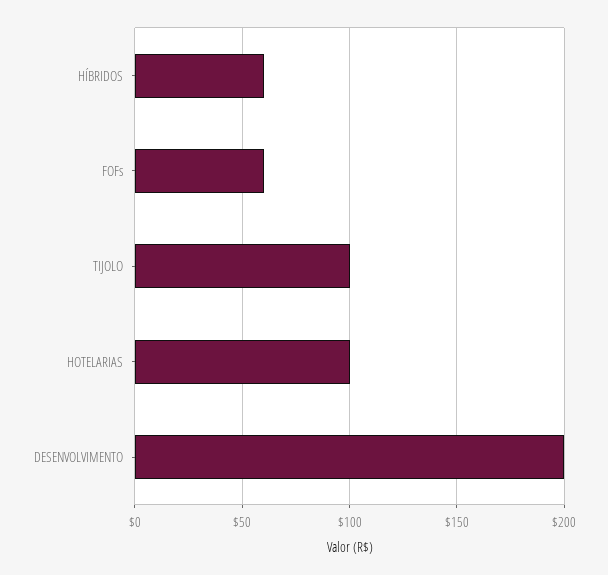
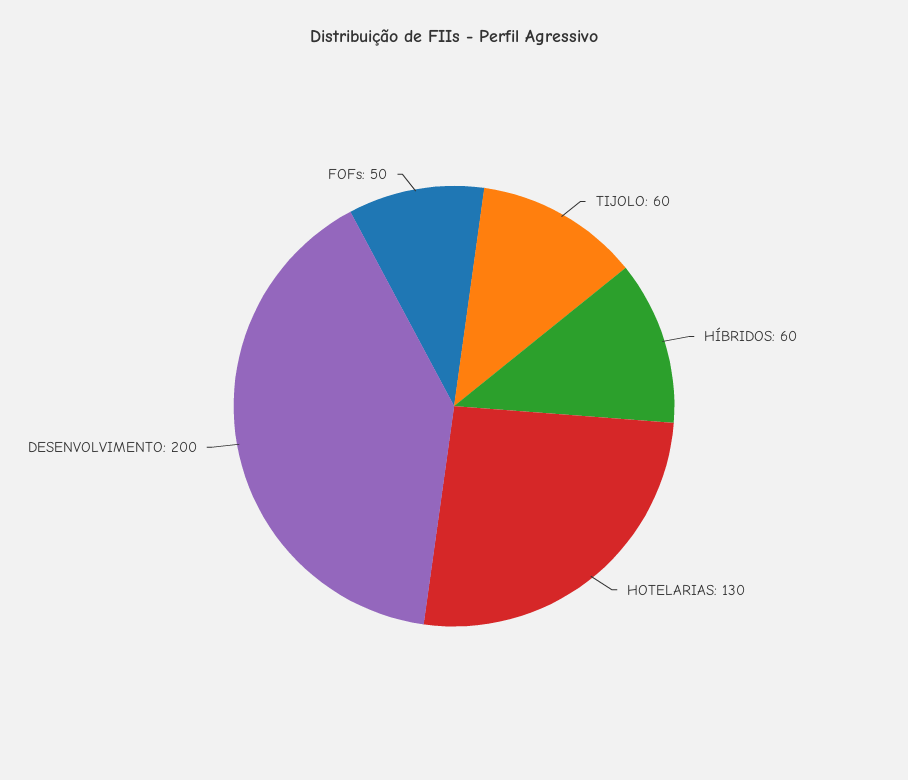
  {
    "HÍBRIDOS": 60,
-   "FOFs": 60,
+   "FOFs": 50,
-   "TIJOLO": 100,
+   "TIJOLO": 60,
-   "HOTELARIAS": 100,
+   "HOTELARIAS": 130,
    "DESENVOLVIMENTO": 200
  }

